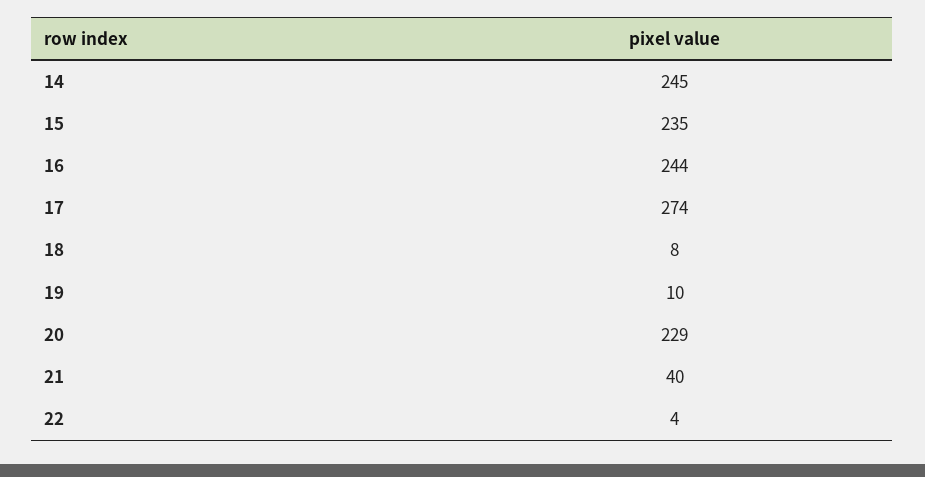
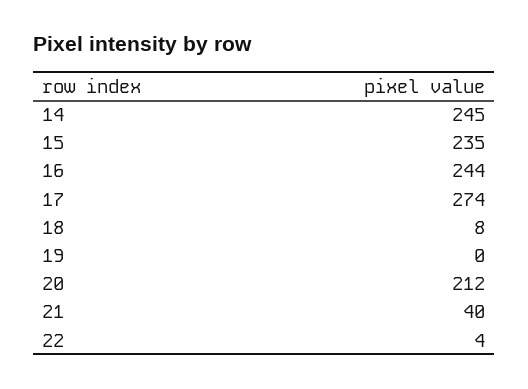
  {
    "14": 245,
    "15": 235,
    "16": 244,
    "17": 274,
    "18": 8,
-   "19": 10,
+   "19": 0,
-   "20": 229,
+   "20": 212,
    "21": 40,
    "22": 4
  }

